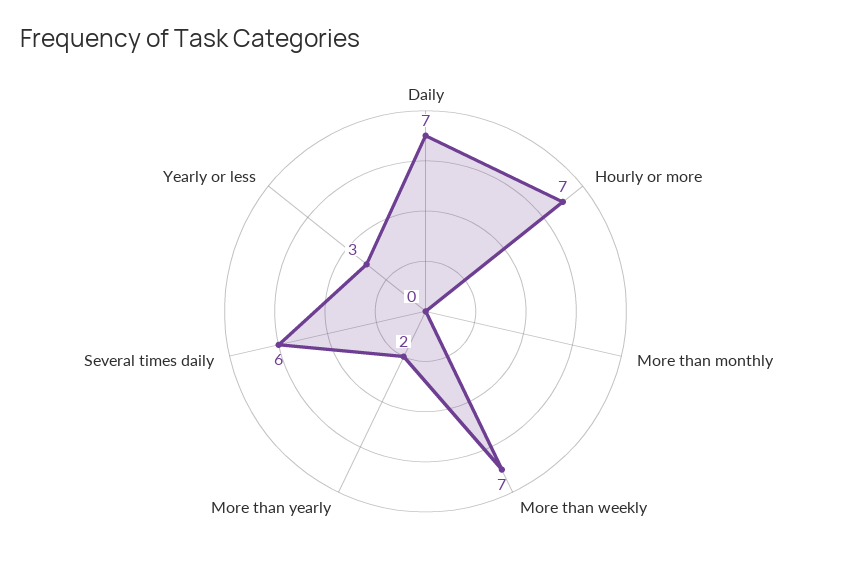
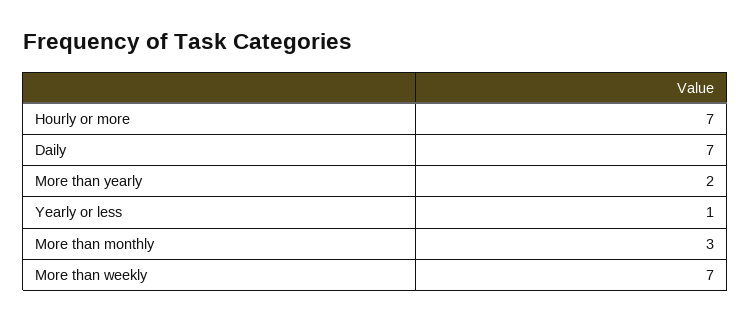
  {
    "Daily": 7,
    "Hourly or more": 7,
-   "More than monthly": 0,
+   "More than monthly": 3,
    "More than weekly": 7,
    "More than yearly": 2,
-   "Several times daily": 6,
-   "Yearly or less": 3
+   "Yearly or less": 1
  }

